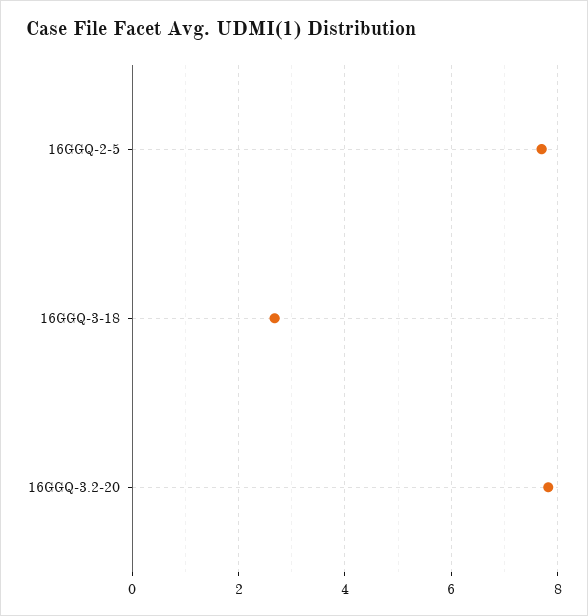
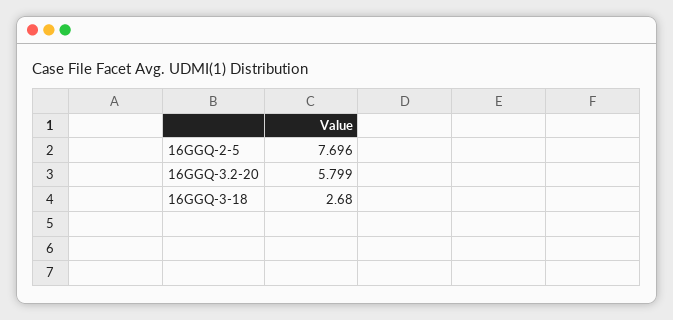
  {
    "16GGQ-2-5": 7.696,
    "16GGQ-3-18": 2.68,
-   "16GGQ-3.2-20": 7.8
+   "16GGQ-3.2-20": 5.799
  }

